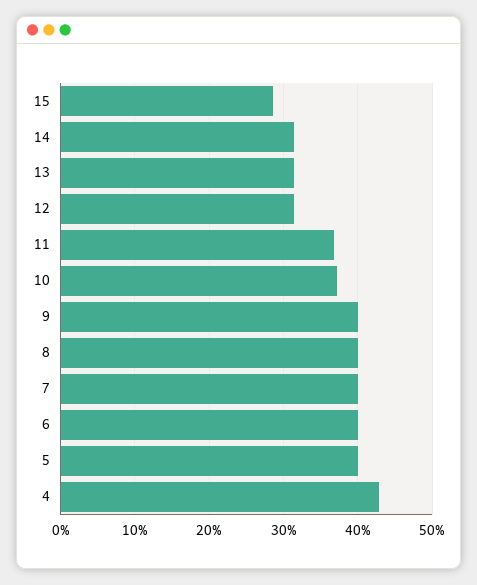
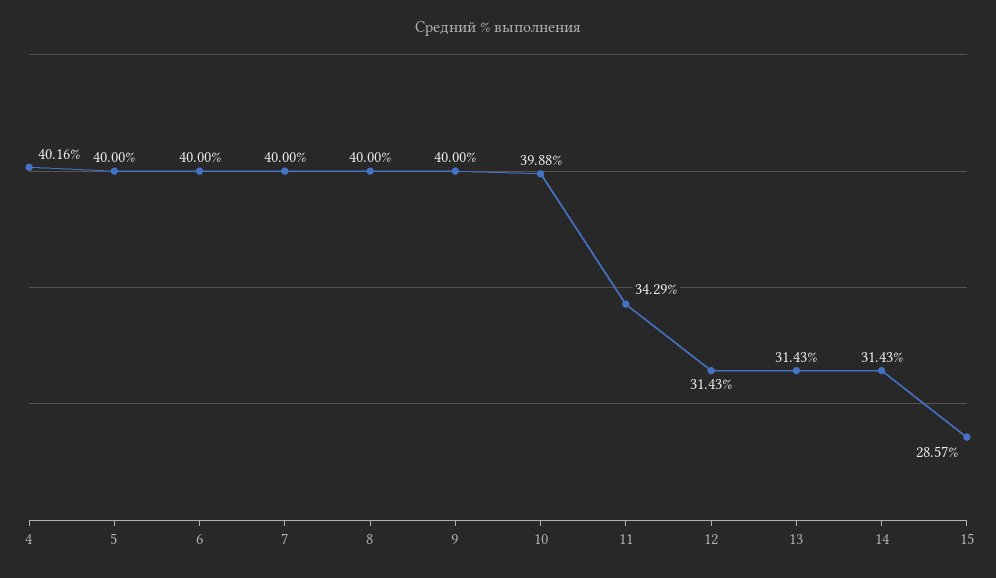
  {
    "15": 28.57,
    "14": 31.43,
    "13": 31.43,
    "12": 31.43,
-   "11": 37,
+   "11": 34.29,
-   "10": 37,
+   "10": 39.88,
    "9": 40,
    "8": 40,
    "7": 40,
    "6": 40,
    "5": 40,
-   "4": 43
+   "4": 40.16
  }

